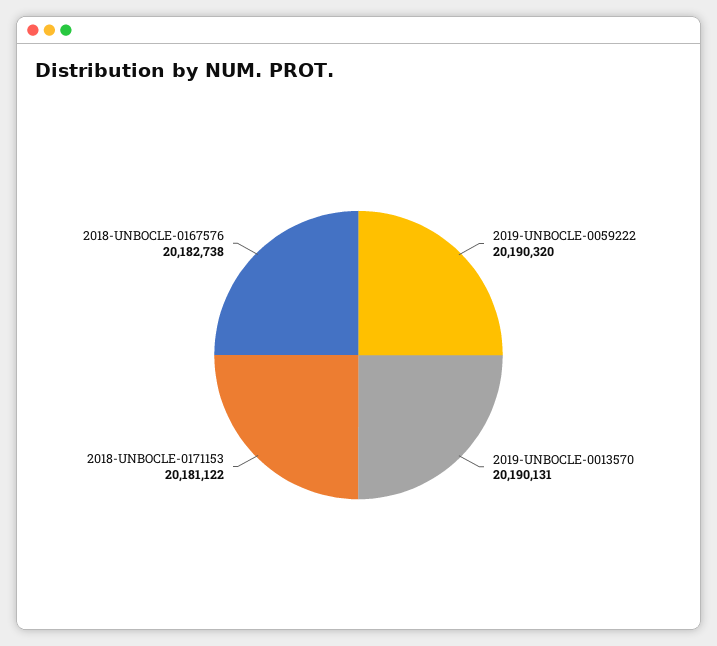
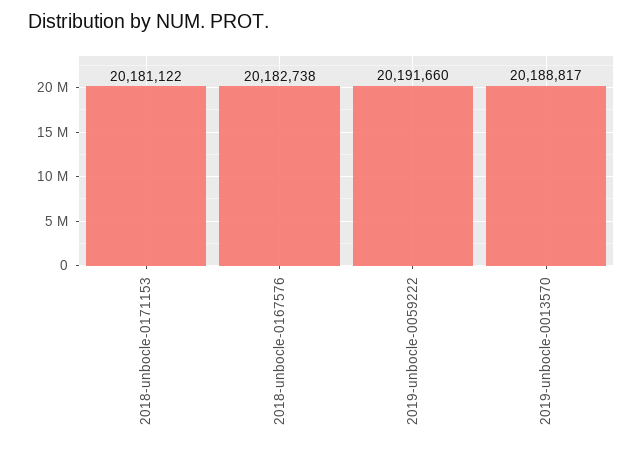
  {
-   "2019-UNBOCLE-0059222": 20190320,
+   "2019-UNBOCLE-0059222": 20191660,
-   "2019-UNBOCLE-0013570": 20190131,
+   "2019-UNBOCLE-0013570": 20188817,
    "2018-UNBOCLE-0171153": 20181122,
    "2018-UNBOCLE-0167576": 20182738
  }

